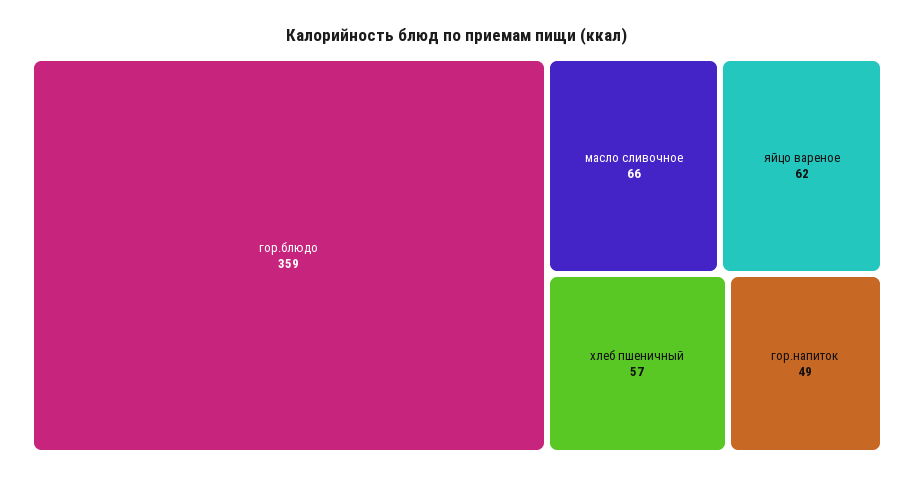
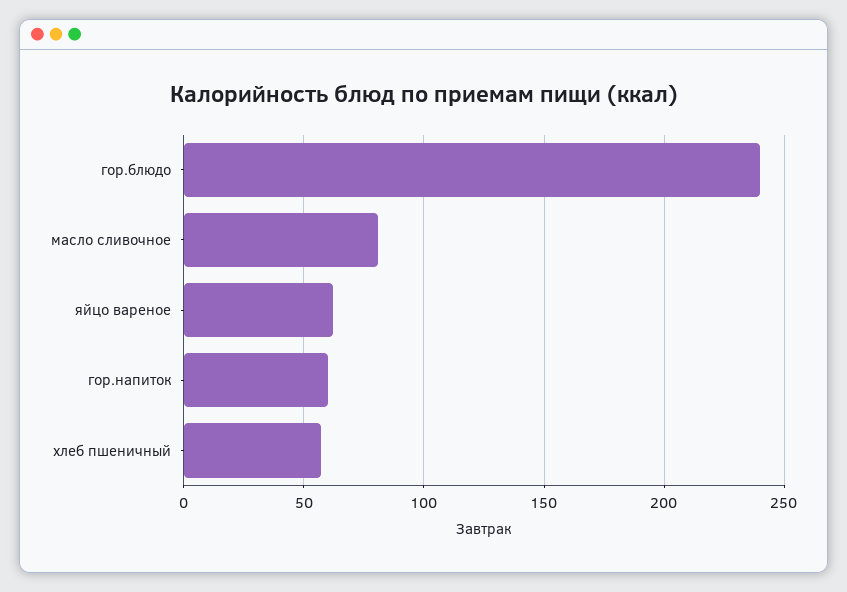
  {
-   "гор.блюдо": 359,
+   "гор.блюдо": 240,
-   "масло сливочное": 66,
+   "масло сливочное": 80,
    "яйцо вареное": 62,
    "хлеб пшеничный": 57,
-   "гор.напиток": 49
+   "гор.напиток": 60
  }

